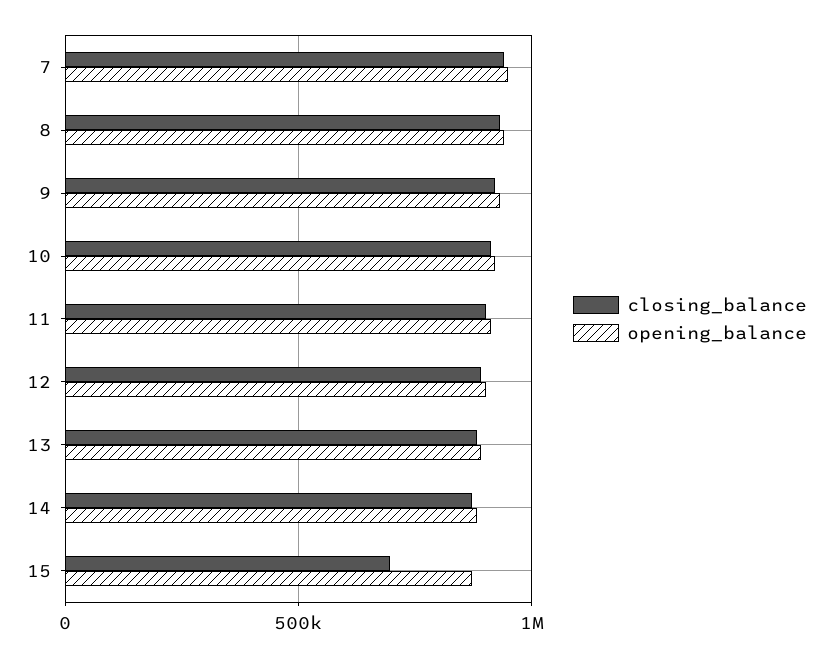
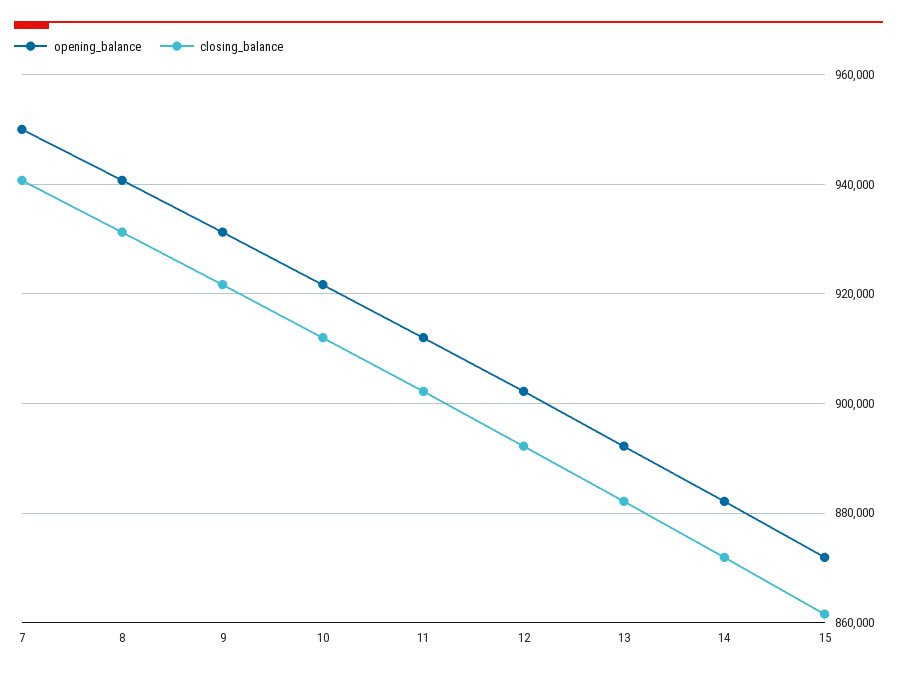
  {
    "closing_balance": {
      "7": 940000,
      "8": 932000,
      "9": 922000,
      "10": 912000,
      "11": 902000,
      "12": 892000,
      "13": 882000,
      "14": 872000,
-     "15": 700000
+     "15": 862000
    },
    "opening_balance": {
      "7": 950000,
      "8": 940000,
      "9": 932000,
      "10": 922000,
      "11": 912000,
      "12": 902000,
      "13": 892000,
      "14": 882000,
      "15": 872000
    }
  }

